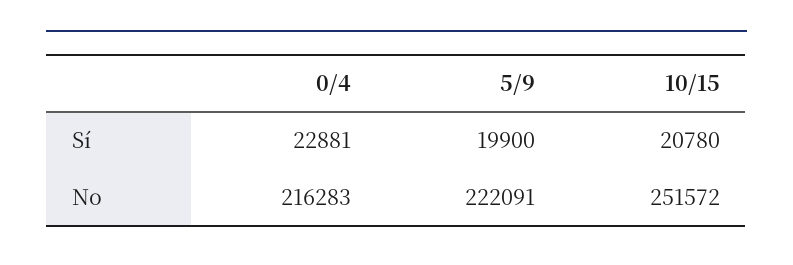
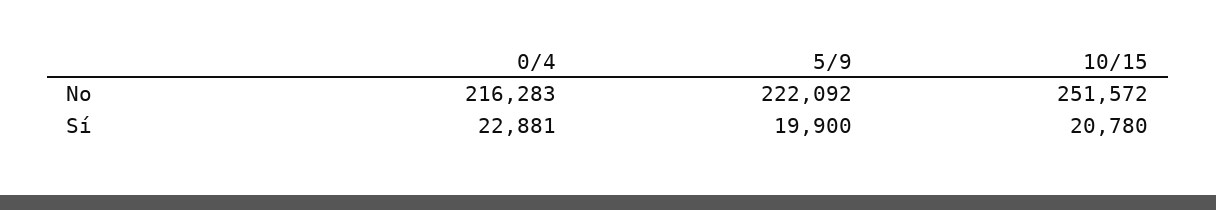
  {
    "0/4": {
      "Sí": 22881,
      "No": 216283
    },
    "5/9": {
      "Sí": 19900,
-     "No": 222091
+     "No": 222092
    },
    "10/15": {
      "Sí": 20780,
      "No": 251572
    }
  }

